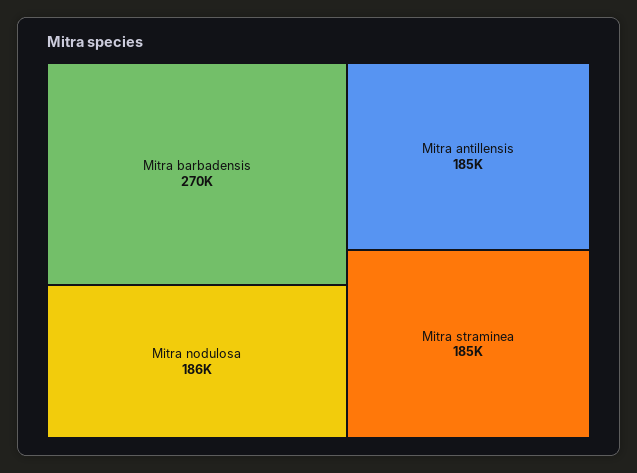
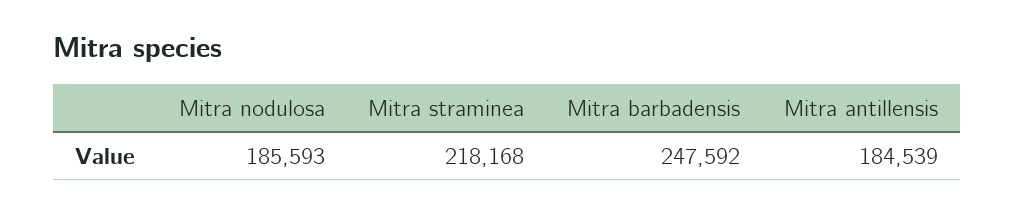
  {
-   "Mitra barbadensis": 270000,
+   "Mitra barbadensis": 247592,
    "Mitra nodulosa": 185593,
    "Mitra antillensis": 184539,
-   "Mitra straminea": 185000
+   "Mitra straminea": 218168
  }

